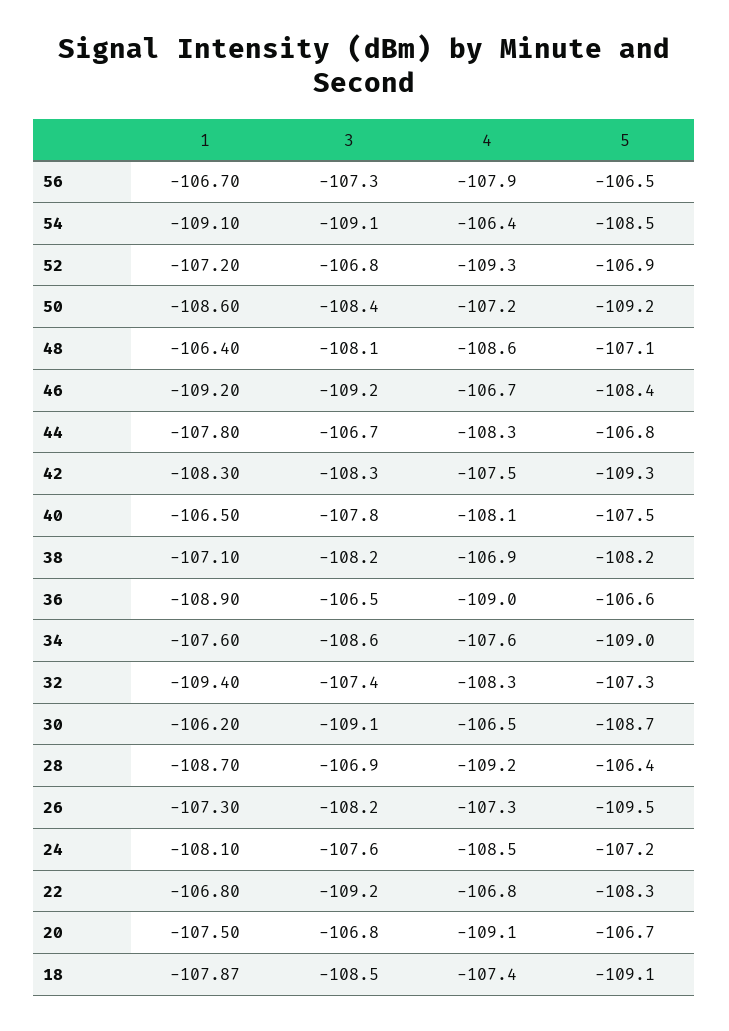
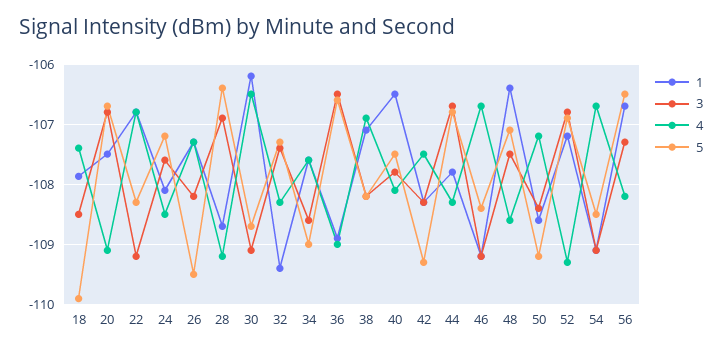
  {
    "1": {
      "56": -106.7,
      "54": -109.1,
      "52": -107.2,
      "50": -108.6,
      "48": -106.4,
      "46": -109.2,
      "44": -107.8,
      "42": -108.3,
      "40": -106.5,
      "38": -107.1,
      "36": -108.9,
      "34": -107.6,
      "32": -109.4,
      "30": -106.2,
      "28": -108.7,
      "26": -107.3,
      "24": -108.1,
      "22": -106.8,
      "20": -107.5,
      "18": -107.87
    },
    "3": {
      "56": -107.3,
      "54": -109.1,
      "52": -106.8,
      "50": -108.4,
-     "48": -108.1,
+     "48": -107.5,
      "46": -109.2,
      "44": -106.7,
      "42": -108.3,
      "40": -107.8,
      "38": -108.2,
      "36": -106.5,
      "34": -108.6,
      "32": -107.4,
      "30": -109.1,
      "28": -106.9,
      "26": -108.2,
      "24": -107.6,
      "22": -109.2,
      "20": -106.8,
      "18": -108.5
    },
    "4": {
-     "56": -107.9,
+     "56": -108.2,
-     "54": -106.4,
+     "54": -106.7,
      "52": -109.3,
      "50": -107.2,
      "48": -108.6,
      "46": -106.7,
      "44": -108.3,
      "42": -107.5,
      "40": -108.1,
      "38": -106.9,
      "36": -109,
      "34": -107.6,
      "32": -108.3,
      "30": -106.5,
      "28": -109.2,
      "26": -107.3,
      "24": -108.5,
      "22": -106.8,
      "20": -109.1,
      "18": -107.4
    },
    "5": {
      "56": -106.5,
      "54": -108.5,
      "52": -106.9,
      "50": -109.2,
      "48": -107.1,
      "46": -108.4,
      "44": -106.8,
      "42": -109.3,
      "40": -107.5,
      "38": -108.2,
      "36": -106.6,
      "34": -109,
      "32": -107.3,
      "30": -108.7,
      "28": -106.4,
      "26": -109.5,
      "24": -107.2,
      "22": -108.3,
      "20": -106.7,
-     "18": -109.1
+     "18": -109.9
    }
  }

